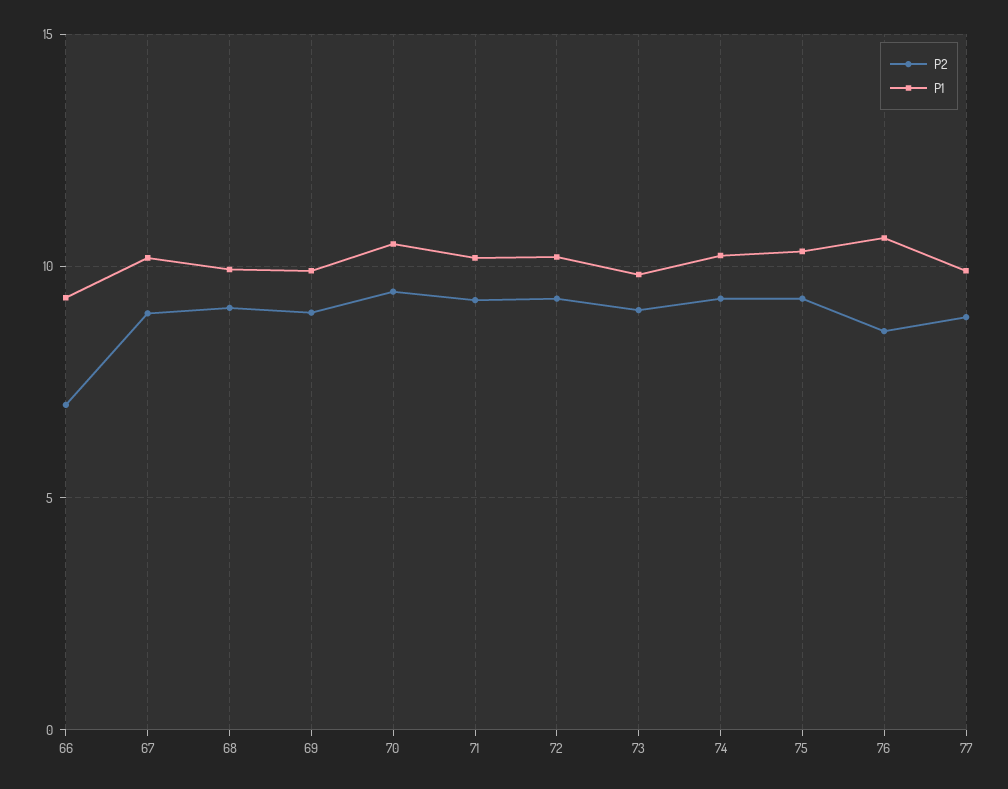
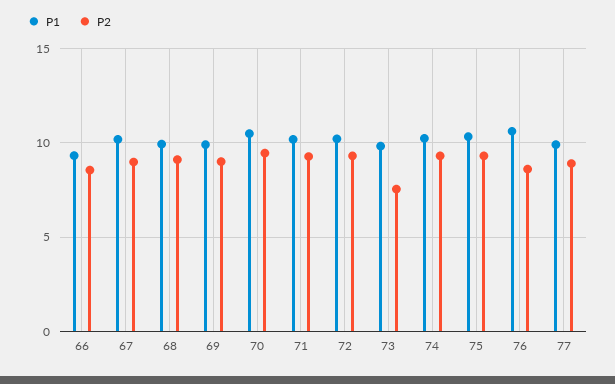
  {
    "P2": {
-     "66": 7,
+     "66": 8.5,
      "67": 9,
      "68": 9,
      "69": 9,
      "70": 9.5,
      "71": 9.5,
      "72": 9.5,
-     "73": 9,
+     "73": 7.5,
      "74": 9.5,
      "75": 9.5,
      "76": 8.5,
      "77": 9
    },
    "P1": {
      "66": 9.5,
      "67": 10,
      "68": 10,
      "69": 10,
      "70": 10.5,
      "71": 10,
      "72": 10,
      "73": 10,
      "74": 10,
      "75": 10.5,
      "76": 10.5,
      "77": 10
    }
  }

